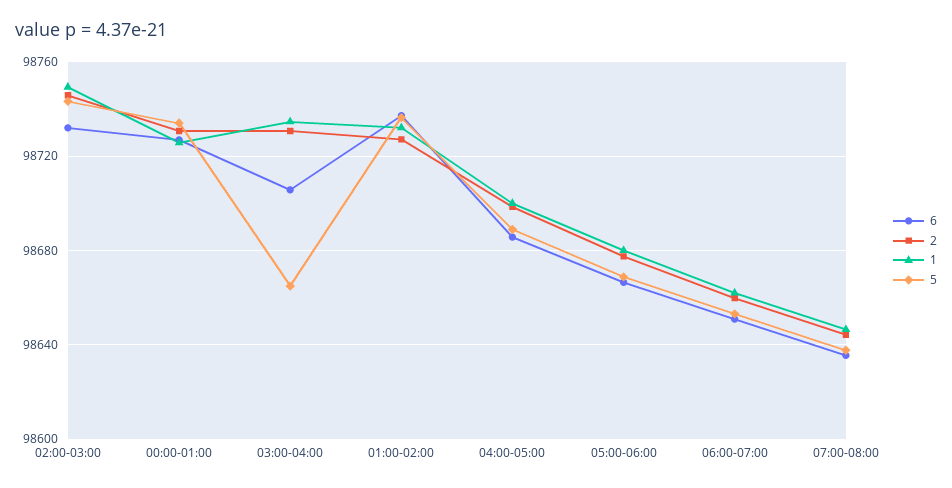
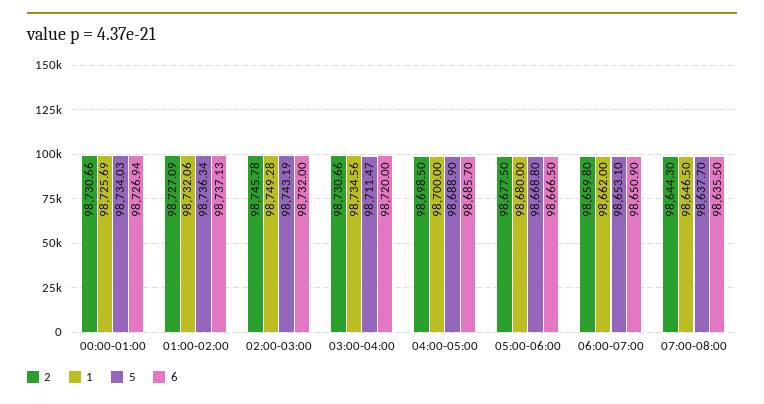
  {
    "6": {
      "02:00-03:00": 98732,
      "00:00-01:00": 98726.94,
-     "03:00-04:00": 98705,
+     "03:00-04:00": 98720,
      "01:00-02:00": 98737.13,
      "04:00-05:00": 98685.7,
      "05:00-06:00": 98666.5,
      "06:00-07:00": 98650.9,
      "07:00-08:00": 98635.5
    },
    "2": {
      "02:00-03:00": 98745.78,
      "00:00-01:00": 98730.66,
      "03:00-04:00": 98730.66,
      "01:00-02:00": 98727.09,
      "04:00-05:00": 98698.5,
      "05:00-06:00": 98677.5,
      "06:00-07:00": 98659.8,
      "07:00-08:00": 98644.3
    },
    "1": {
      "02:00-03:00": 98749.28,
      "00:00-01:00": 98725.69,
      "03:00-04:00": 98734.56,
      "01:00-02:00": 98732.06,
      "04:00-05:00": 98700,
      "05:00-06:00": 98680,
      "06:00-07:00": 98662,
      "07:00-08:00": 98646.5
    },
    "5": {
      "02:00-03:00": 98743.19,
      "00:00-01:00": 98734.03,
-     "03:00-04:00": 98665,
+     "03:00-04:00": 98711.47,
      "01:00-02:00": 98736.34,
      "04:00-05:00": 98688.9,
      "05:00-06:00": 98668.8,
      "06:00-07:00": 98653.1,
      "07:00-08:00": 98637.7
    }
  }

